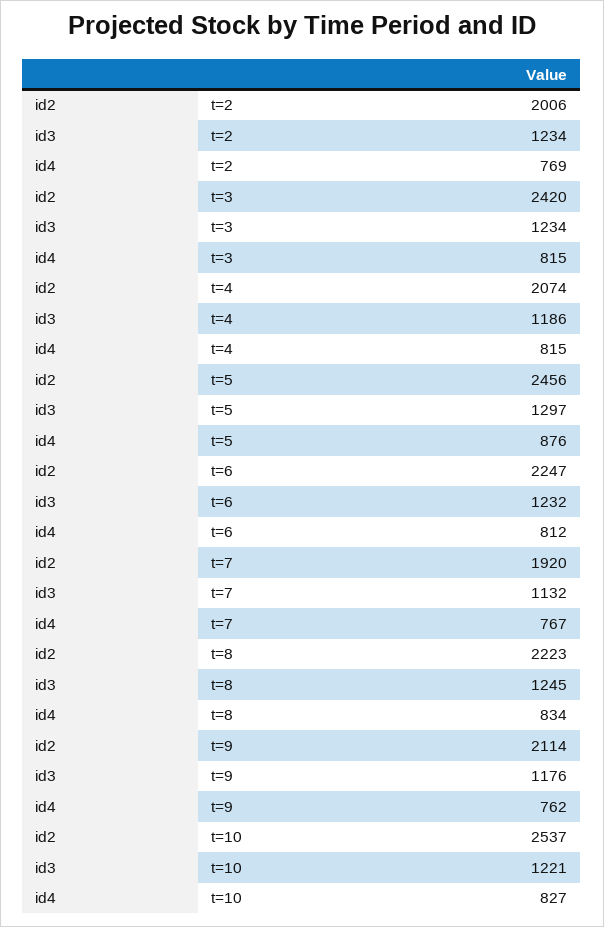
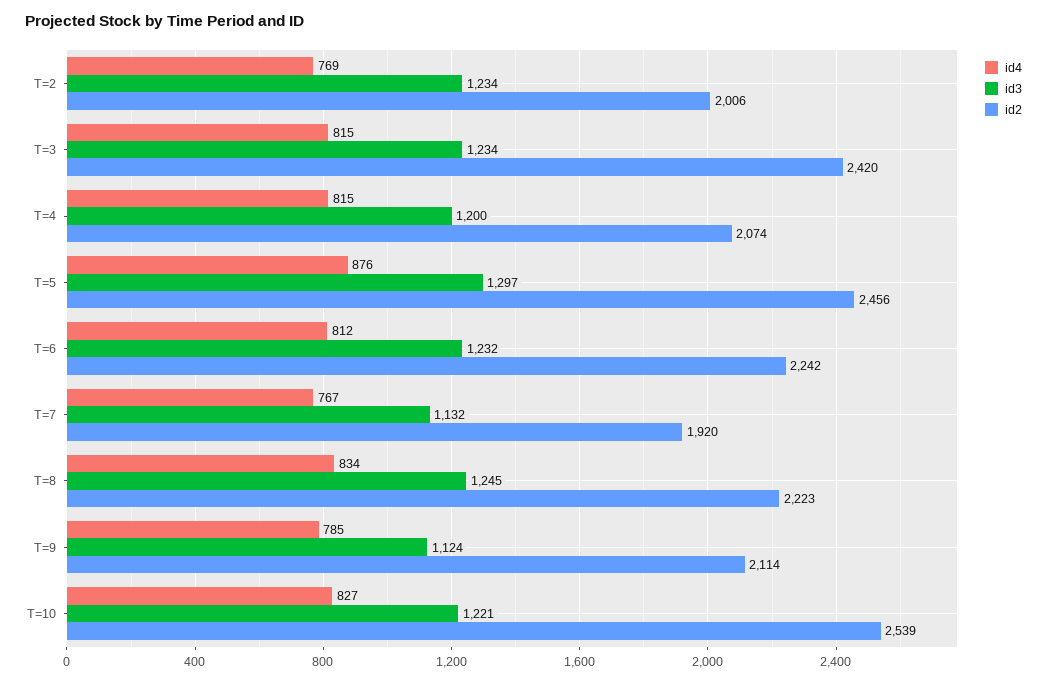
  {
    "id2": {
      "t=2": 2006,
      "t=3": 2420,
      "t=4": 2074,
      "t=5": 2456,
-     "t=6": 2247,
+     "t=6": 2242,
      "t=7": 1920,
      "t=8": 2223,
      "t=9": 2114,
-     "t=10": 2537
+     "t=10": 2539
    },
    "id3": {
      "t=2": 1234,
      "t=3": 1234,
-     "t=4": 1186,
+     "t=4": 1200,
      "t=5": 1297,
      "t=6": 1232,
      "t=7": 1132,
      "t=8": 1245,
-     "t=9": 1176,
+     "t=9": 1124,
      "t=10": 1221
    },
    "id4": {
      "t=2": 769,
      "t=3": 815,
      "t=4": 815,
      "t=5": 876,
      "t=6": 812,
      "t=7": 767,
      "t=8": 834,
-     "t=9": 762,
+     "t=9": 785,
      "t=10": 827
    }
  }

